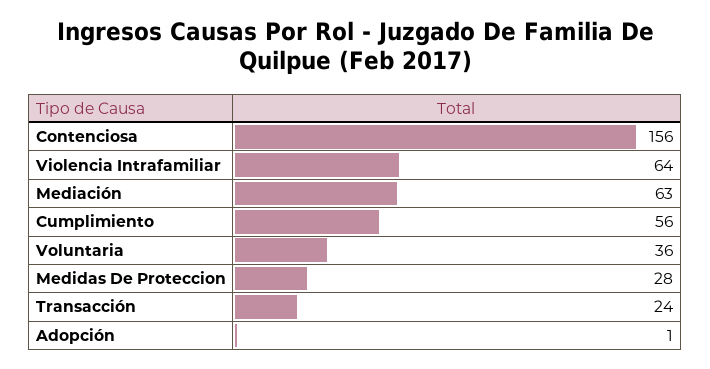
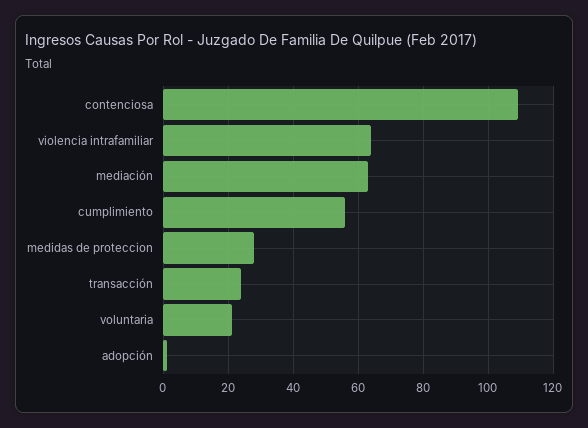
  {
-   "Contenciosa": 156,
+   "Contenciosa": 110,
    "Violencia Intrafamiliar": 64,
    "Mediación": 63,
    "Cumplimiento": 56,
-   "Voluntaria": 36,
+   "Voluntaria": 20,
    "Medidas De Proteccion": 28,
    "Transacción": 24,
    "Adopción": 1
  }

